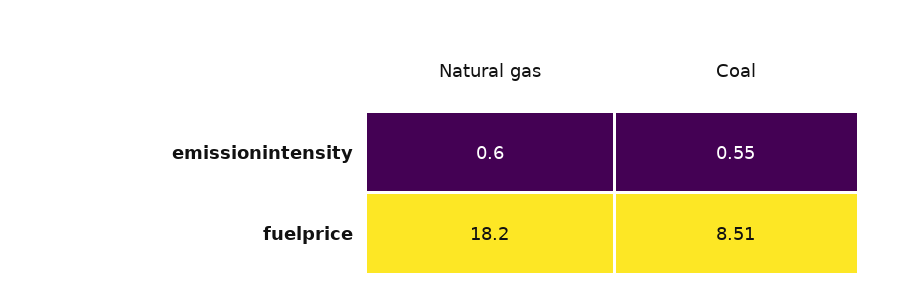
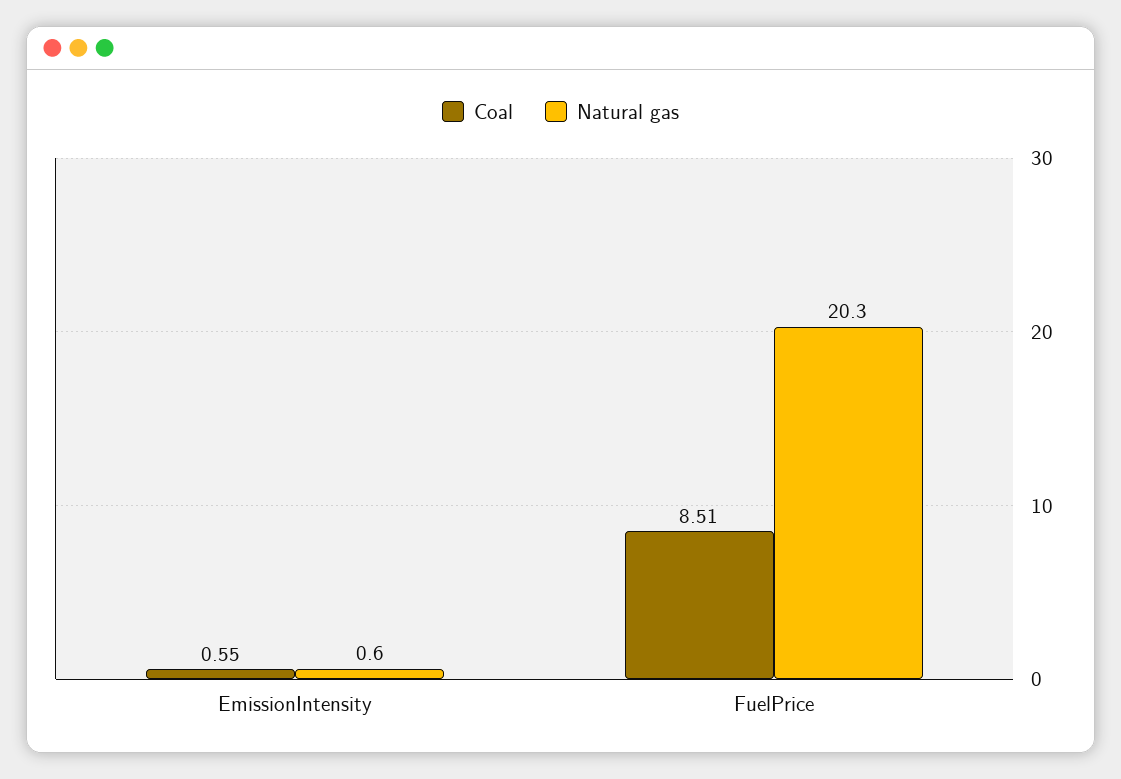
  {
    "Natural gas": {
      "emissionintensity": 0.6,
-     "fuelprice": 18.2
+     "fuelprice": 20.3
    },
    "Coal": {
      "emissionintensity": 0.55,
      "fuelprice": 8.51
    }
  }

